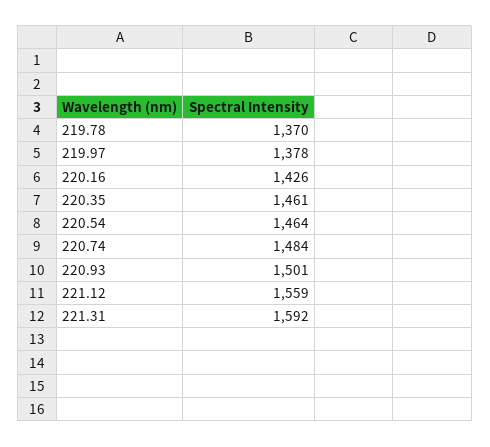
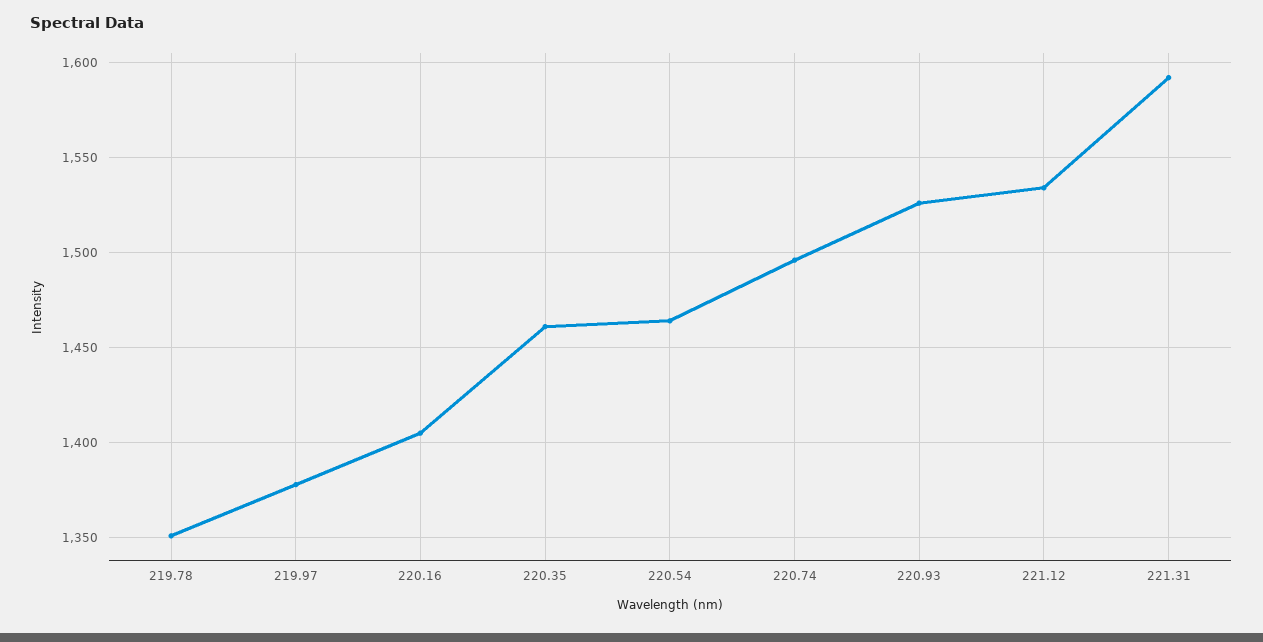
  {
-   "219.78": 1370,
+   "219.78": 1350,
    "219.97": 1378,
-   "220.16": 1426,
+   "220.16": 1405,
    "220.35": 1461,
    "220.54": 1464,
-   "220.74": 1484,
+   "220.74": 1495,
-   "220.93": 1501,
+   "220.93": 1525,
-   "221.12": 1559,
+   "221.12": 1535,
    "221.31": 1592
  }

